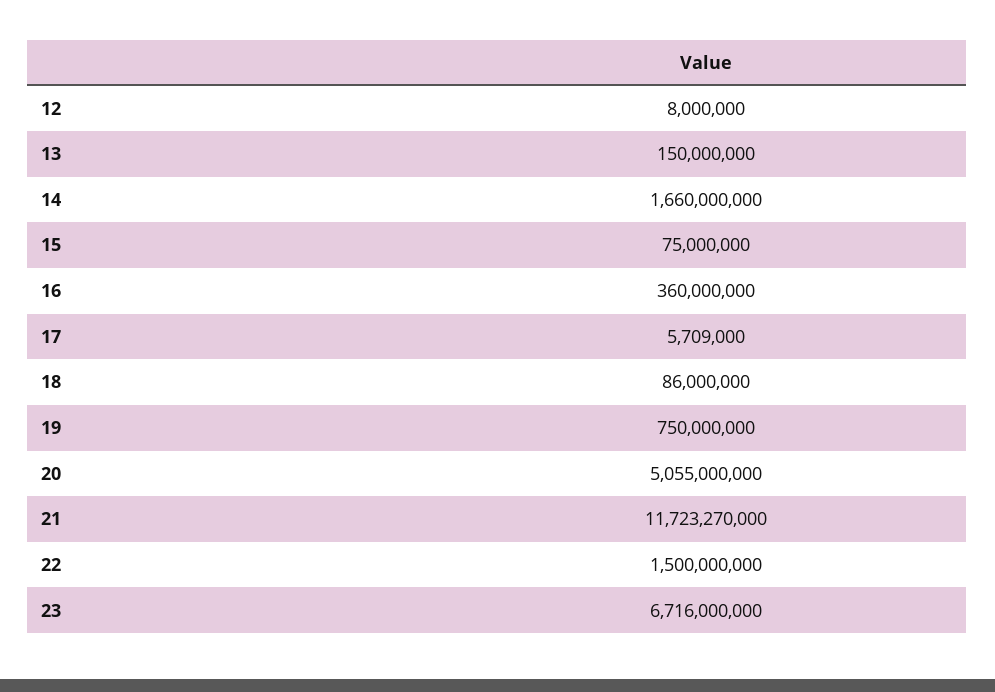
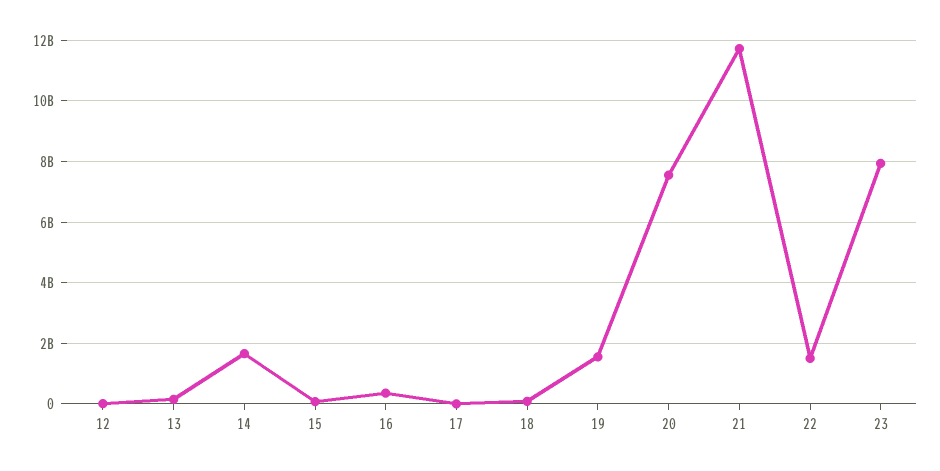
  {
    "12": 8000000,
    "13": 150000000,
    "14": 1660000000,
    "15": 75000000,
    "16": 360000000,
    "17": 5709000,
    "18": 86000000,
-   "19": 750000000,
+   "19": 1600000000,
-   "20": 5055000000,
+   "20": 7600000000,
    "21": 11723270000,
    "22": 1500000000,
-   "23": 6716000000
+   "23": 8000000000
  }

